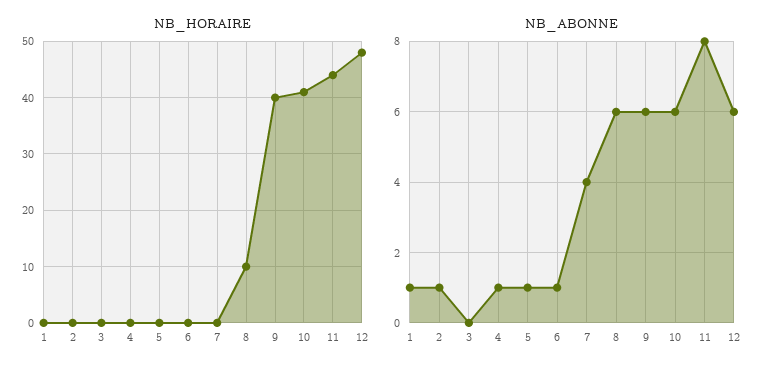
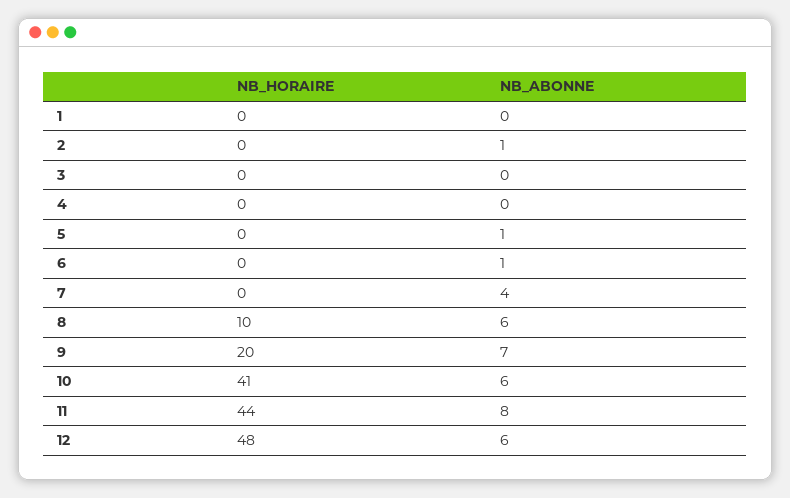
  {
    "NB_HORAIRE": {
      "1": 0,
      "2": 0,
      "3": 0,
      "4": 0,
      "5": 0,
      "6": 0,
      "7": 0,
      "8": 10,
-     "9": 40,
+     "9": 20,
      "10": 41,
      "11": 44,
      "12": 48
    },
    "NB_ABONNE": {
-     "1": 1,
+     "1": 0,
      "2": 1,
      "3": 0,
-     "4": 1,
+     "4": 0,
      "5": 1,
      "6": 1,
      "7": 4,
      "8": 6,
-     "9": 6,
+     "9": 7,
      "10": 6,
      "11": 8,
      "12": 6
    }
  }

